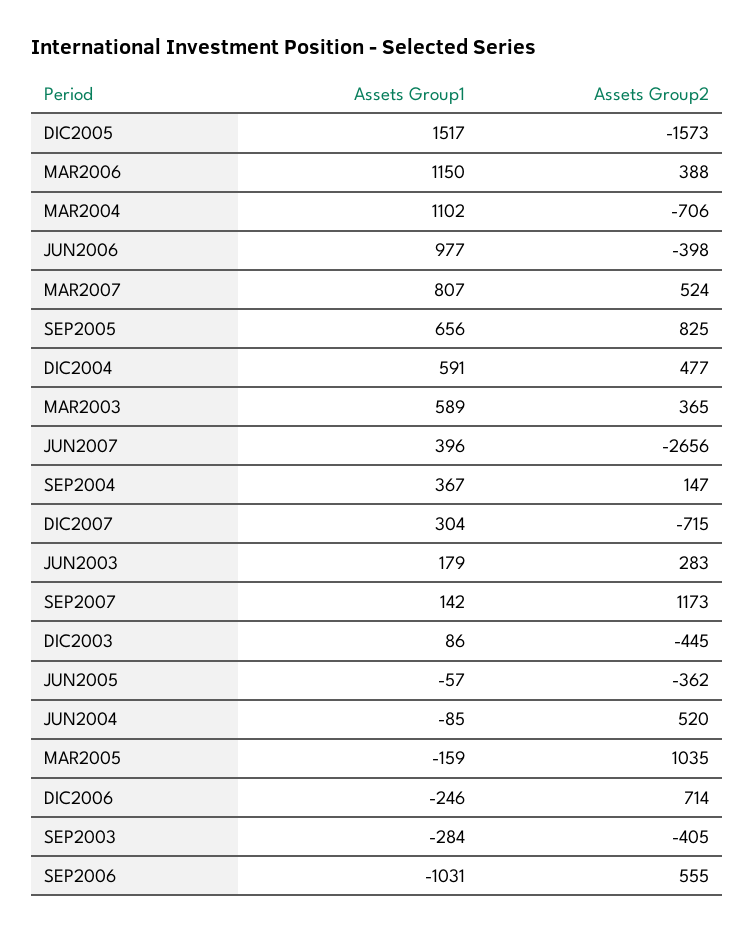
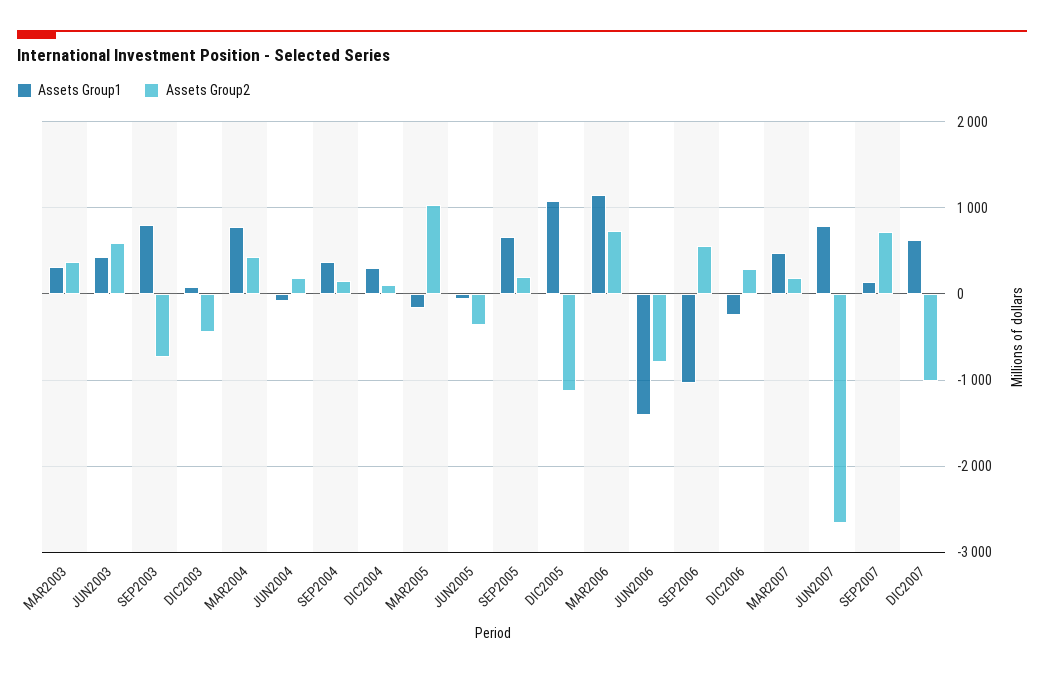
  {
    "Assets Group1": {
-     "DIC2005": 1517,
+     "DIC2005": 1100,
      "MAR2006": 1150,
-     "MAR2004": 1102,
+     "MAR2004": 800,
-     "JUN2006": 977,
+     "JUN2006": -1400,
-     "MAR2007": 807,
+     "MAR2007": 500,
      "SEP2005": 656,
-     "DIC2004": 591,
+     "DIC2004": 300,
-     "MAR2003": 589,
+     "MAR2003": 300,
-     "JUN2007": 396,
+     "JUN2007": 800,
      "SEP2004": 367,
-     "DIC2007": 304,
+     "DIC2007": 600,
-     "JUN2003": 179,
+     "JUN2003": 400,
      "SEP2007": 142,
      "DIC2003": 86,
      "JUN2005": -57,
      "JUN2004": -85,
      "MAR2005": -159,
      "DIC2006": -246,
-     "SEP2003": -284,
+     "SEP2003": 800,
      "SEP2006": -1031
    },
    "Assets Group2": {
-     "DIC2005": -1573,
+     "DIC2005": -1100,
-     "MAR2006": 388,
+     "MAR2006": 700,
-     "MAR2004": -706,
+     "MAR2004": 400,
-     "JUN2006": -398,
+     "JUN2006": -800,
-     "MAR2007": 524,
+     "MAR2007": 200,
-     "SEP2005": 825,
+     "SEP2005": 200,
-     "DIC2004": 477,
+     "DIC2004": 100,
      "MAR2003": 365,
      "JUN2007": -2656,
      "SEP2004": 147,
-     "DIC2007": -715,
+     "DIC2007": -1000,
-     "JUN2003": 283,
+     "JUN2003": 600,
-     "SEP2007": 1173,
+     "SEP2007": 700,
      "DIC2003": -445,
      "JUN2005": -362,
-     "JUN2004": 520,
+     "JUN2004": 200,
      "MAR2005": 1035,
-     "DIC2006": 714,
+     "DIC2006": 300,
-     "SEP2003": -405,
+     "SEP2003": -700,
      "SEP2006": 555
    }
  }

